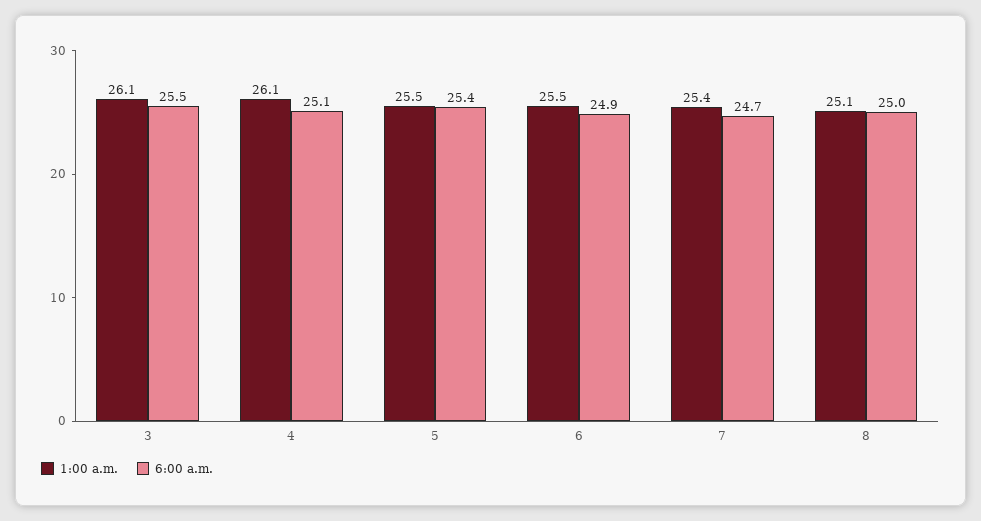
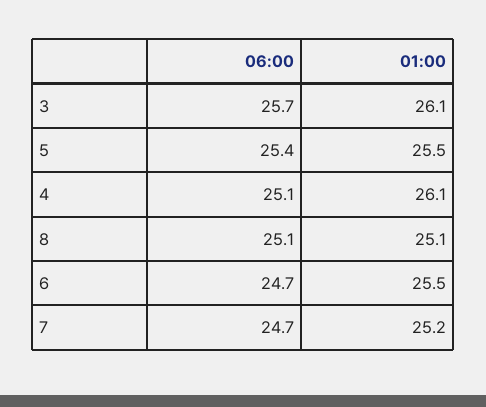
  {
    "1:00 a.m.": {
      "3": 26.1,
      "4": 26.1,
      "5": 25.5,
      "6": 25.5,
-     "7": 25.4,
+     "7": 25.2,
      "8": 25.1
    },
    "6:00 a.m.": {
-     "3": 25.5,
+     "3": 25.7,
      "4": 25.1,
      "5": 25.4,
-     "6": 24.9,
+     "6": 24.7,
      "7": 24.7,
-     "8": 25
+     "8": 25.1
    }
  }

